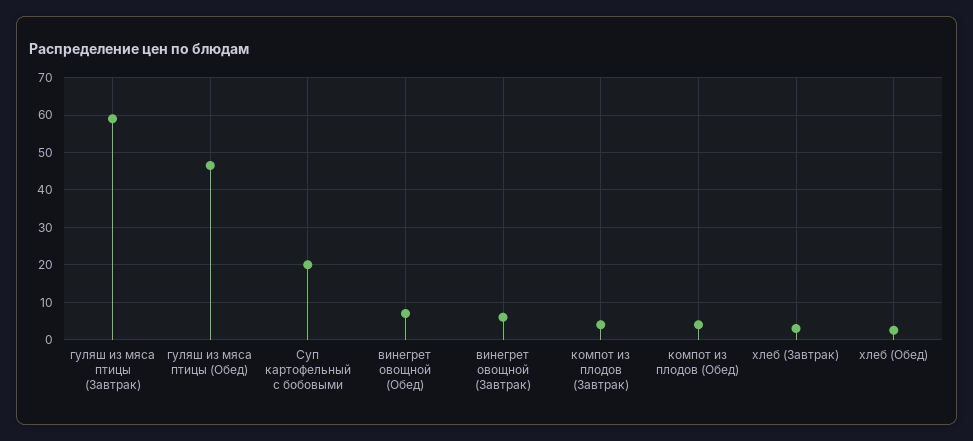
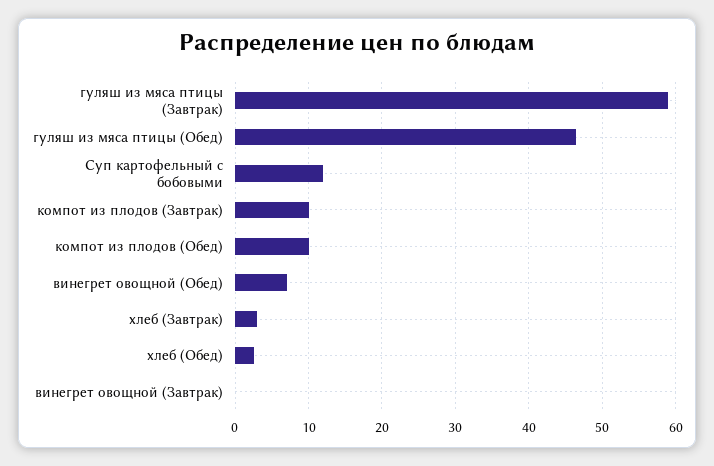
  {
    "гуляш из мяса птицы (Завтрак)": 59,
    "гуляш из мяса птицы (Обед)": 47,
-   "Суп картофельный с бобовыми": 20,
+   "Суп картофельный с бобовыми": 12,
    "винегрет овощной (Обед)": 7,
-   "винегрет овощной (Завтрак)": 6,
+   "винегрет овощной (Завтрак)": 0,
-   "компот из плодов (Завтрак)": 4,
+   "компот из плодов (Завтрак)": 10,
-   "компот из плодов (Обед)": 4,
+   "компот из плодов (Обед)": 10,
    "хлеб (Завтрак)": 3,
    "хлеб (Обед)": 3
  }

